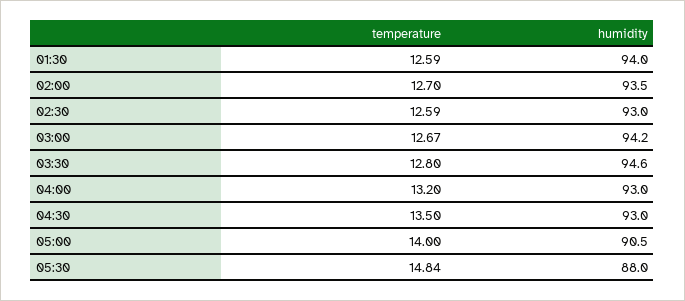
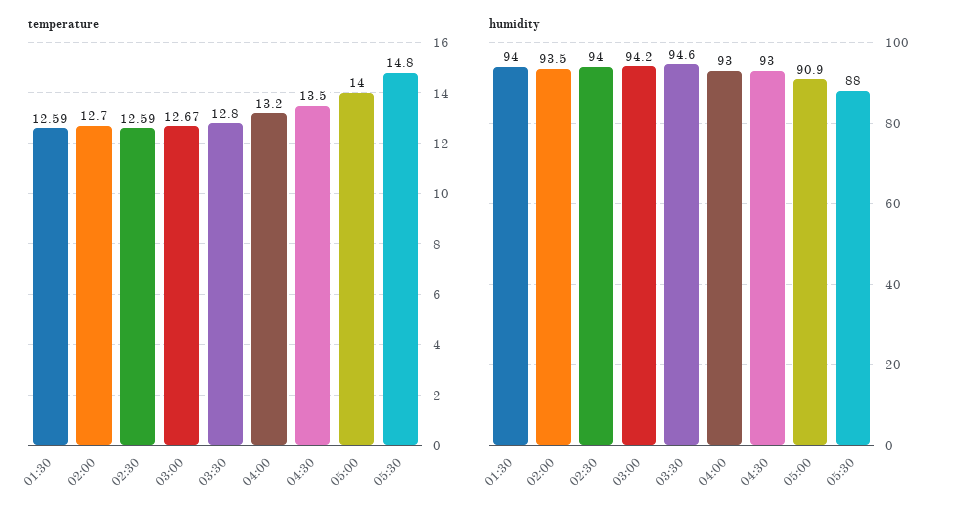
  {
    "temperature": {
      "01:30": 12.59,
      "02:00": 12.7,
      "02:30": 12.59,
      "03:00": 12.67,
      "03:30": 12.8,
      "04:00": 13.2,
      "04:30": 13.5,
      "05:00": 14,
-     "05:30": 14.84
+     "05:30": 14.8
    },
    "humidity": {
      "01:30": 94,
      "02:00": 93.5,
-     "02:30": 93,
+     "02:30": 94,
      "03:00": 94.2,
      "03:30": 94.6,
      "04:00": 93,
      "04:30": 93,
-     "05:00": 90.5,
+     "05:00": 90.9,
      "05:30": 88
    }
  }

